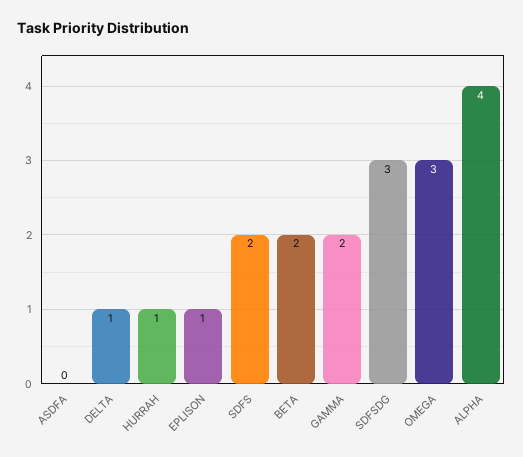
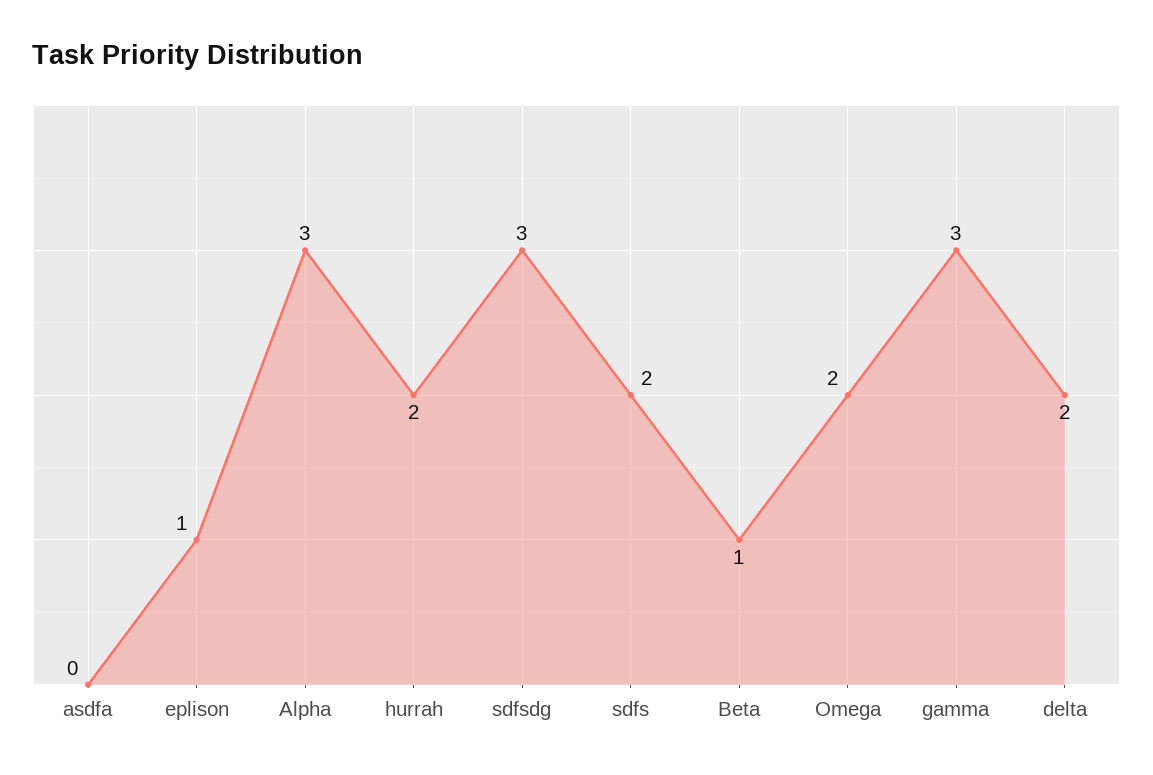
  {
    "ASDFA": 0,
-   "DELTA": 1,
+   "DELTA": 2,
-   "HURRAH": 1,
+   "HURRAH": 2,
    "EPLISON": 1,
    "SDFS": 2,
-   "BETA": 2,
+   "BETA": 1,
-   "GAMMA": 2,
+   "GAMMA": 3,
    "SDFSDG": 3,
-   "OMEGA": 3,
+   "OMEGA": 2,
-   "ALPHA": 4
+   "ALPHA": 3
  }

